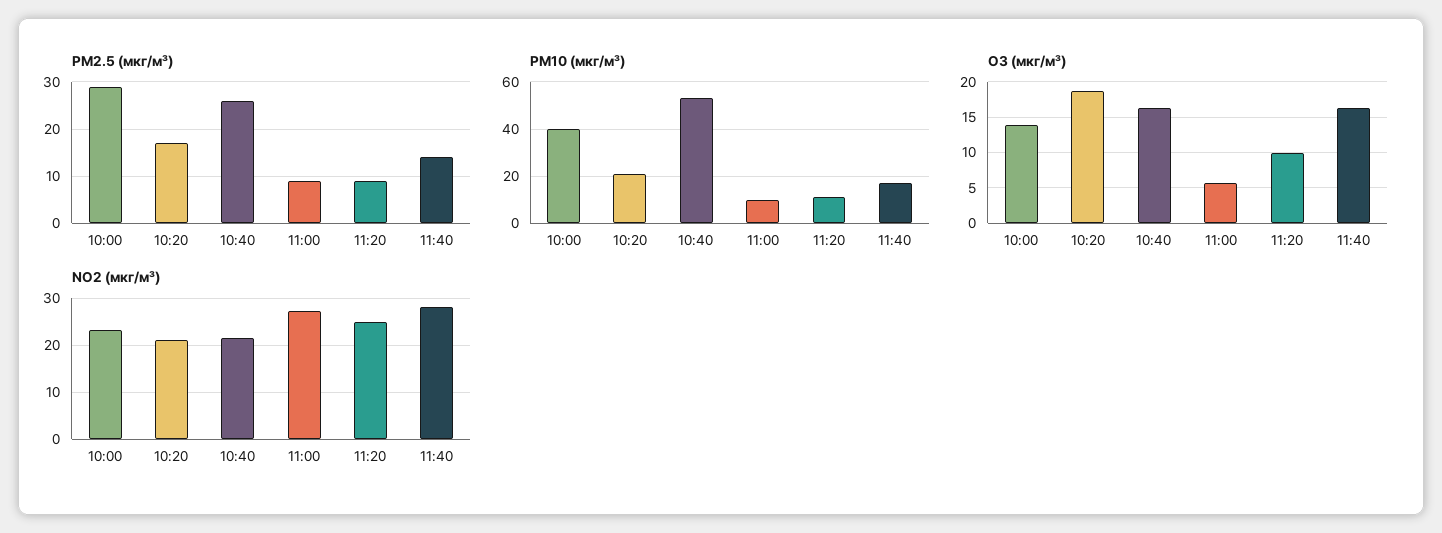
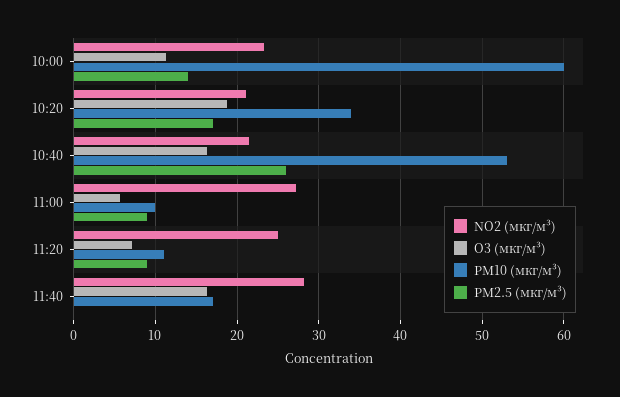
  {
    "PM2.5 (мкг/м³)": {
-     "10:00": 30,
+     "10:00": 14,
      "10:20": 17,
      "10:40": 26,
      "11:00": 9,
      "11:20": 9,
-     "11:40": 15
+     "11:40": 0
    },
    "PM10 (мкг/м³)": {
-     "10:00": 40,
+     "10:00": 60,
-     "10:20": 20,
+     "10:20": 34,
      "10:40": 53,
      "11:00": 10,
      "11:20": 11,
      "11:40": 17
    },
    "O3 (мкг/м³)": {
-     "10:00": 14,
+     "10:00": 11,
      "10:20": 19,
      "10:40": 16,
      "11:00": 6,
-     "11:20": 10,
+     "11:20": 7,
      "11:40": 16
    },
    "NO2 (мкг/м³)": {
      "10:00": 23,
      "10:20": 21,
      "10:40": 21,
      "11:00": 27,
      "11:20": 25,
      "11:40": 28
    }
  }

